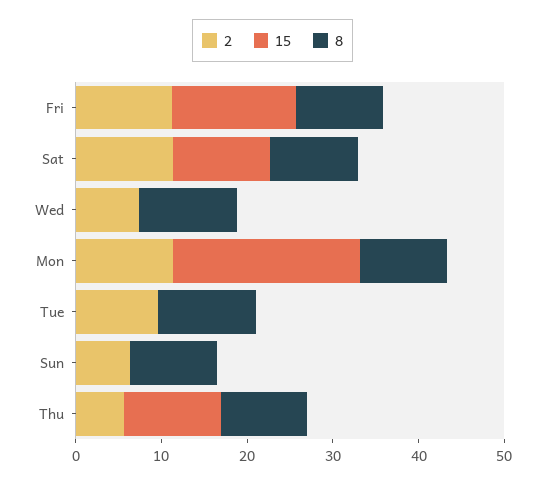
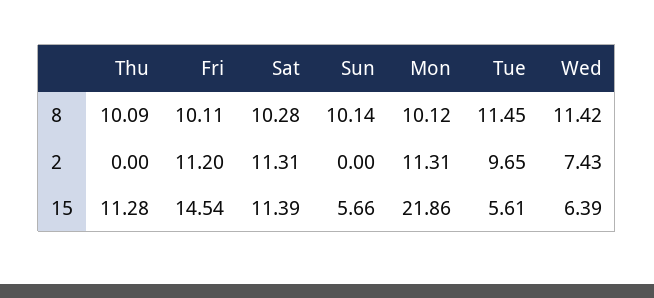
  {
    "2": {
      "Fri": 11.2,
      "Sat": 11.31,
      "Wed": 7.43,
      "Mon": 11.31,
      "Tue": 9.65,
-     "Sun": 6,
+     "Sun": 0,
-     "Thu": 6
+     "Thu": 0
    },
    "15": {
      "Fri": 14.54,
      "Sat": 11.39,
-     "Wed": 0,
+     "Wed": 6.39,
      "Mon": 21.86,
-     "Tue": 0,
+     "Tue": 5.61,
-     "Sun": 0,
+     "Sun": 5.66,
      "Thu": 11.28
    },
    "8": {
      "Fri": 10.11,
      "Sat": 10.28,
      "Wed": 11.42,
      "Mon": 10.12,
      "Tue": 11.45,
      "Sun": 10.14,
      "Thu": 10.09
    }
  }

